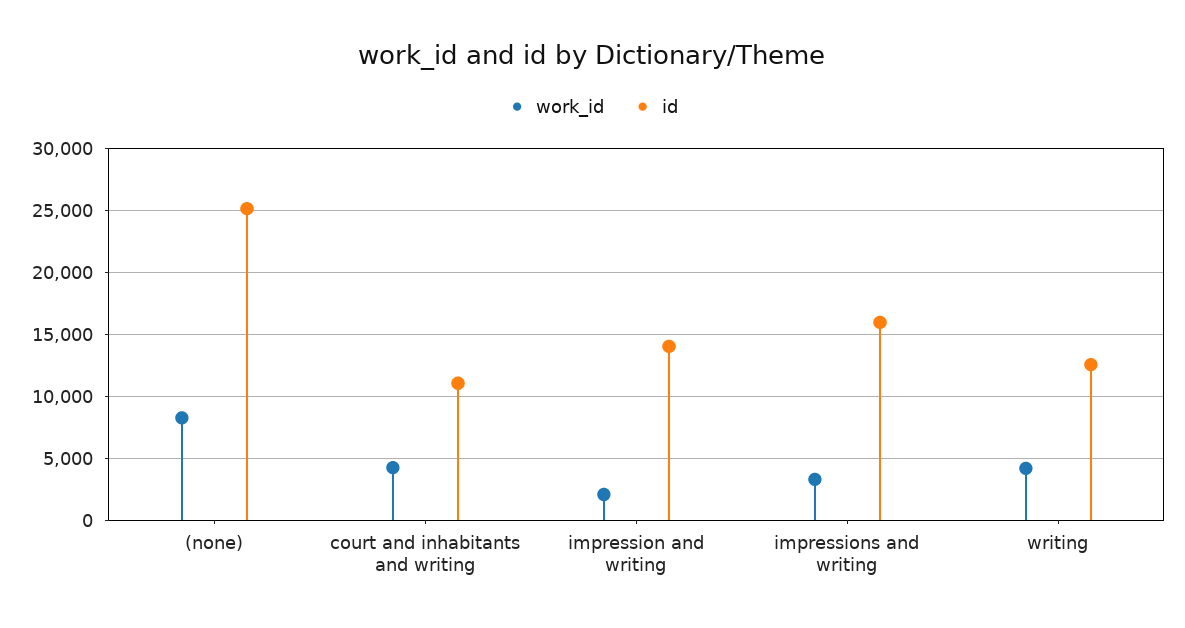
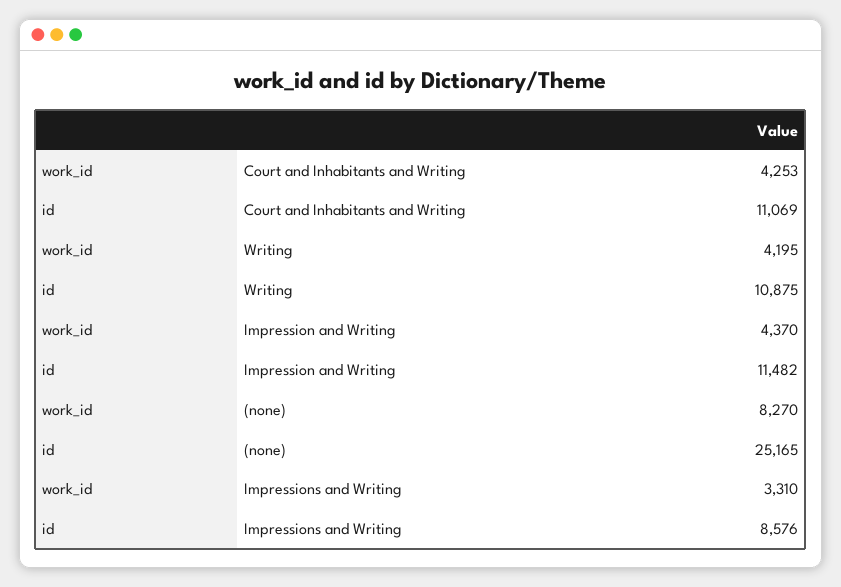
  {
    "work_id": {
      "(none)": 8270,
      "court and inhabitants and writing": 4253,
-     "impression and writing": 2000,
+     "impression and writing": 4370,
      "impressions and writing": 3310,
      "writing": 4195
    },
    "id": {
      "(none)": 25165,
      "court and inhabitants and writing": 11069,
-     "impression and writing": 14000,
+     "impression and writing": 11482,
-     "impressions and writing": 16000,
+     "impressions and writing": 8576,
-     "writing": 12500
+     "writing": 10875
    }
  }

